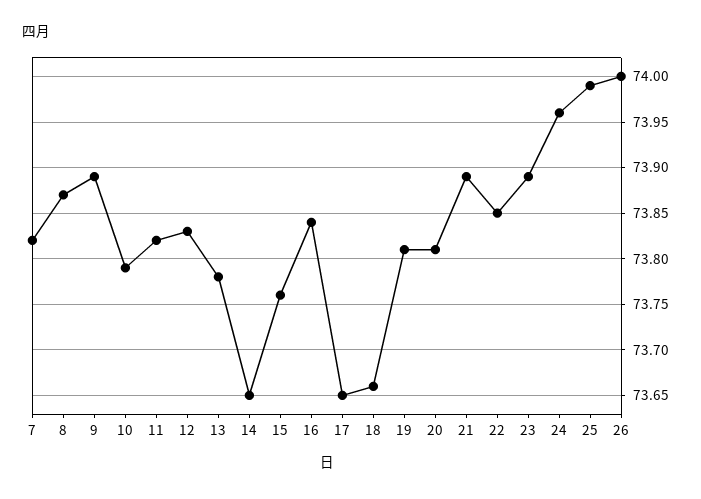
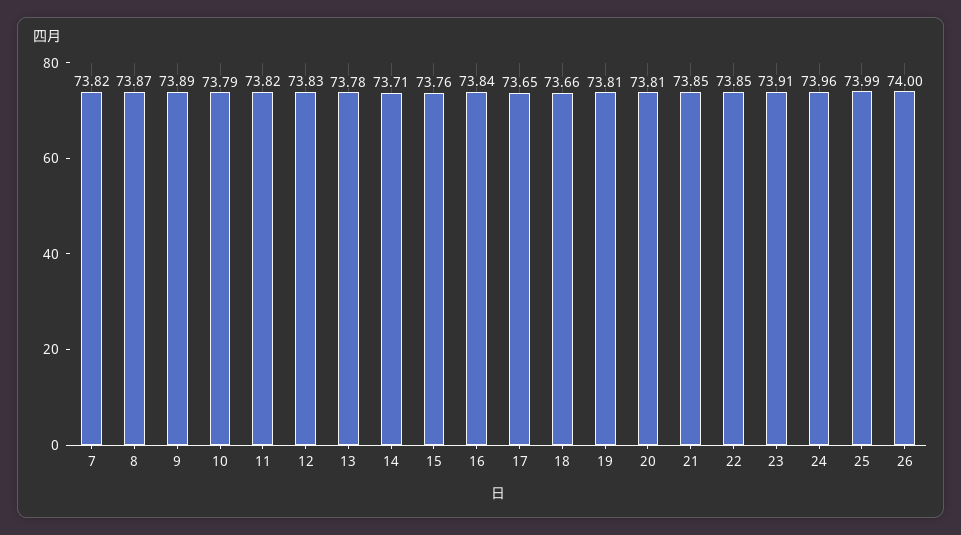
  {
    "7": 73.82,
    "8": 73.87,
    "9": 73.89,
    "10": 73.79,
    "11": 73.82,
    "12": 73.83,
    "13": 73.78,
-   "14": 73.65,
+   "14": 73.71,
    "15": 73.76,
    "16": 73.84,
    "17": 73.65,
    "18": 73.66,
    "19": 73.81,
    "20": 73.81,
-   "21": 73.89,
+   "21": 73.85,
    "22": 73.85,
-   "23": 73.89,
+   "23": 73.91,
    "24": 73.96,
    "25": 73.99,
    "26": 74
  }

